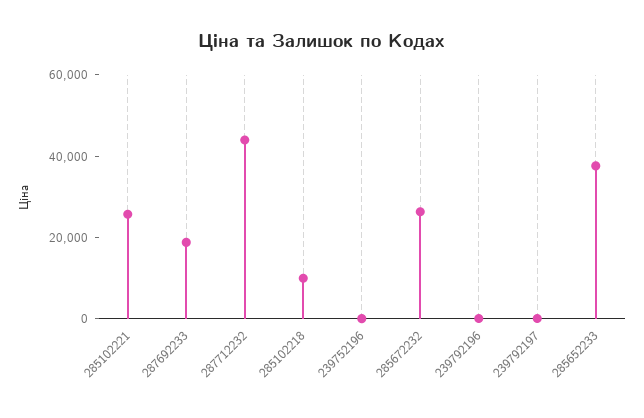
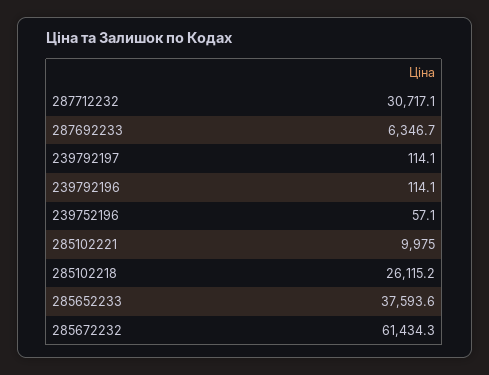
  {
-   "285102221": 25000,
+   "285102221": 9975,
-   "287692233": 20000,
+   "287692233": 6346.7,
-   "287712232": 45000,
+   "287712232": 30717.1,
-   "285102218": 10000,
+   "285102218": 26115.2,
    "239752196": 57.1,
-   "285672232": 25000,
+   "285672232": 61434.3,
    "239792196": 114.1,
    "239792197": 114.1,
    "285652233": 37593.6
  }

